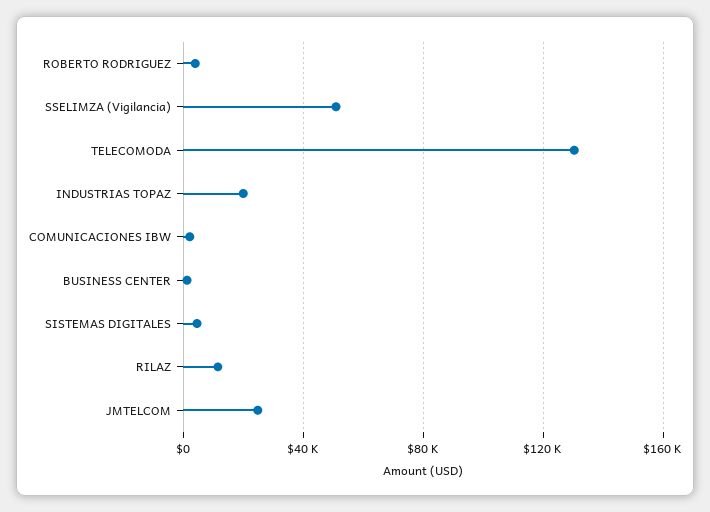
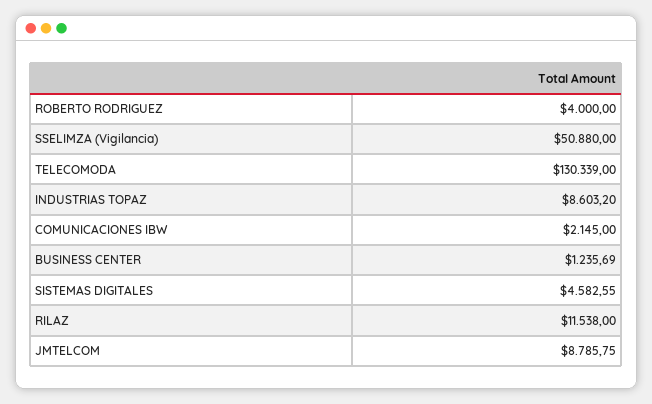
  {
    "ROBERTO RODRIGUEZ": 4000,
    "SSELIMZA (Vigilancia)": 50880,
    "TELECOMODA": 130339,
-   "INDUSTRIAS TOPAZ": 20000,
+   "INDUSTRIAS TOPAZ": 8603.2,
    "COMUNICACIONES IBW": 2145,
    "BUSINESS CENTER": 1235.69,
    "SISTEMAS DIGITALES": 4582.55,
    "RILAZ": 11538,
-   "JMTELCOM": 25000
+   "JMTELCOM": 8785.75
  }

